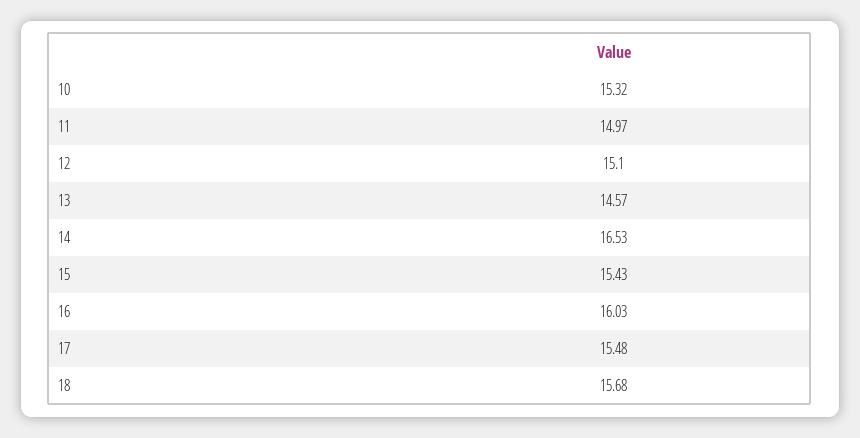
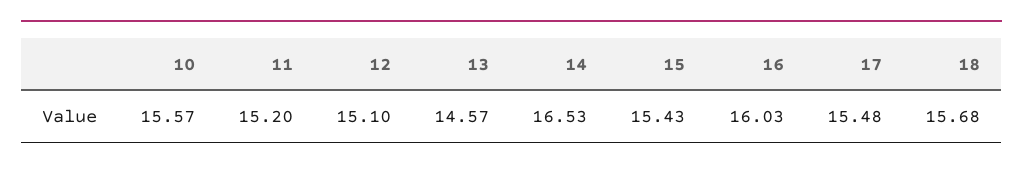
  {
-   "10": 15.32,
+   "10": 15.57,
-   "11": 14.97,
+   "11": 15.2,
    "12": 15.1,
    "13": 14.57,
    "14": 16.53,
    "15": 15.43,
    "16": 16.03,
    "17": 15.48,
    "18": 15.68
  }

